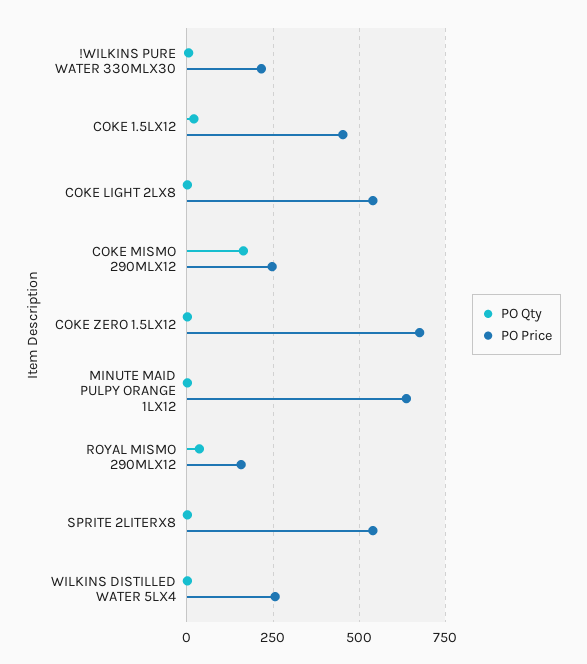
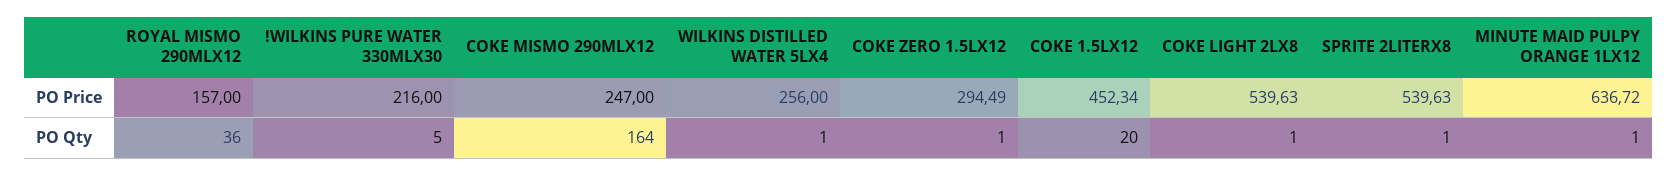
  {
    "PO Qty": {
      "!WILKINS PURE WATER 330MLX30": 5,
      "COKE 1.5LX12": 20,
      "COKE LIGHT 2LX8": 1,
      "COKE MISMO 290MLX12": 164,
      "COKE ZERO 1.5LX12": 1,
      "MINUTE MAID PULPY ORANGE 1LX12": 1,
      "ROYAL MISMO 290MLX12": 36,
      "SPRITE 2LITERX8": 1,
      "WILKINS DISTILLED WATER 5LX4": 1
    },
    "PO Price": {
      "!WILKINS PURE WATER 330MLX30": 216,
      "COKE 1.5LX12": 452.34,
      "COKE LIGHT 2LX8": 539.63,
      "COKE MISMO 290MLX12": 247,
-     "COKE ZERO 1.5LX12": 675,
+     "COKE ZERO 1.5LX12": 294.49,
      "MINUTE MAID PULPY ORANGE 1LX12": 636.72,
      "ROYAL MISMO 290MLX12": 157,
      "SPRITE 2LITERX8": 539.63,
      "WILKINS DISTILLED WATER 5LX4": 256
    }
  }

